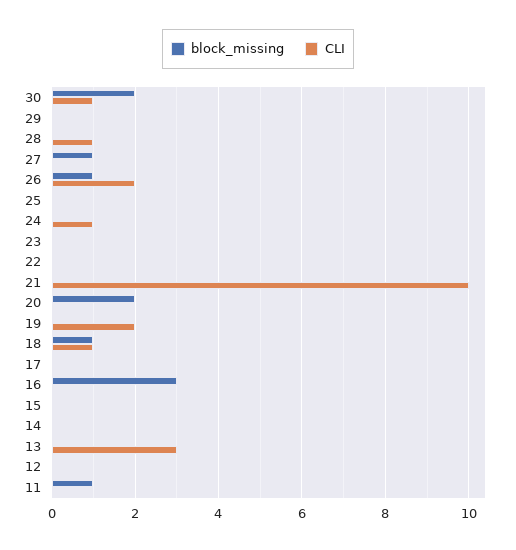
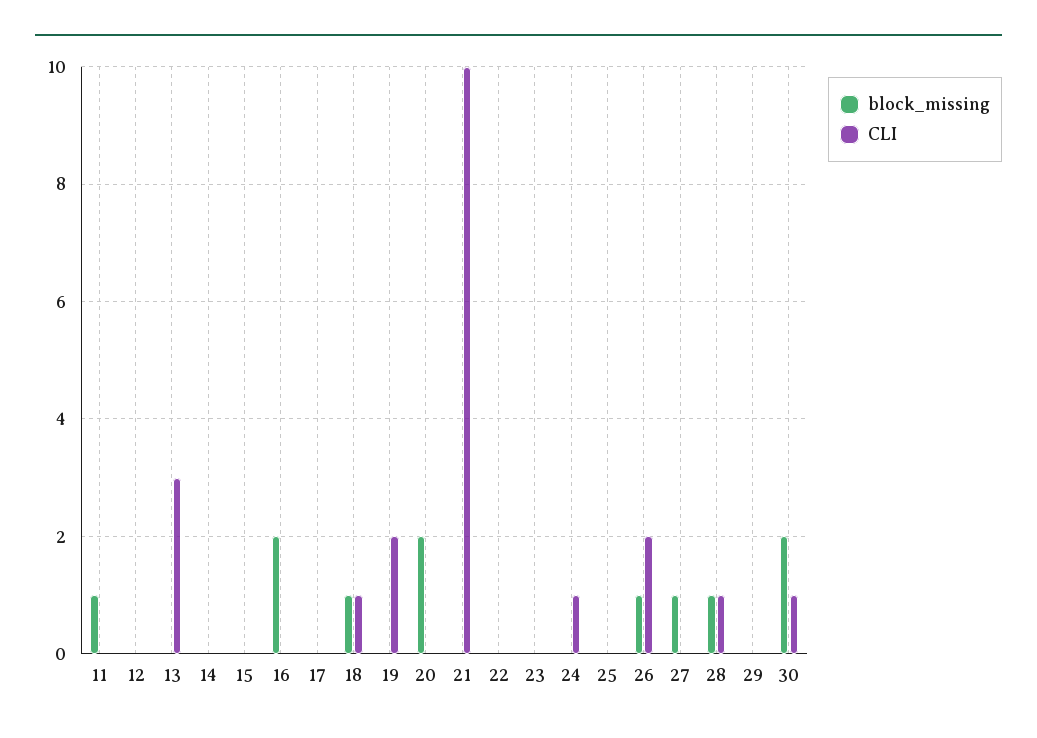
  {
    "block_missing": {
      "30": 2,
      "29": 0,
-     "28": 0,
+     "28": 1,
      "27": 1,
      "26": 1,
      "25": 0,
      "24": 0,
      "23": 0,
      "22": 0,
      "21": 0,
      "20": 2,
      "19": 0,
      "18": 1,
      "17": 0,
-     "16": 3,
+     "16": 2,
      "15": 0,
      "14": 0,
      "13": 0,
      "12": 0,
      "11": 1
    },
    "CLI": {
      "30": 1,
      "29": 0,
      "28": 1,
      "27": 0,
      "26": 2,
      "25": 0,
      "24": 1,
      "23": 0,
      "22": 0,
      "21": 10,
      "20": 0,
      "19": 2,
      "18": 1,
      "17": 0,
      "16": 0,
      "15": 0,
      "14": 0,
      "13": 3,
      "12": 0,
      "11": 0
    }
  }

